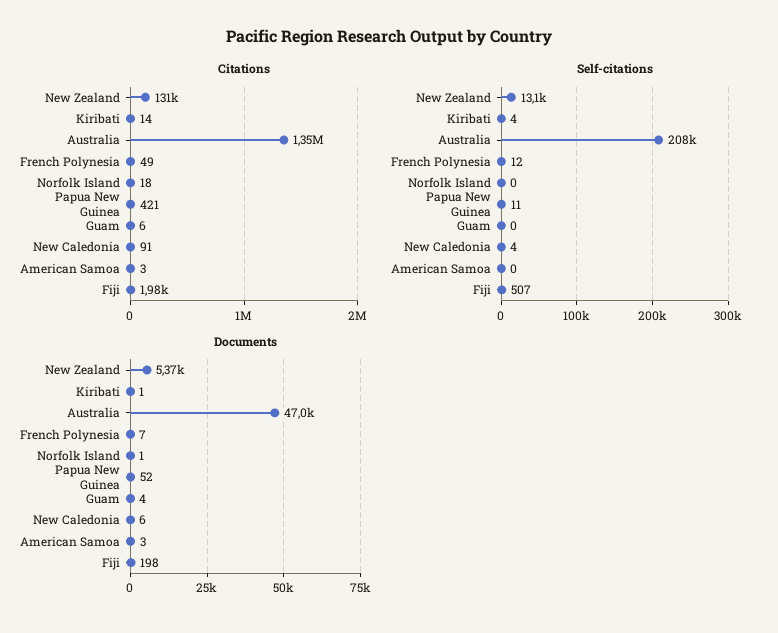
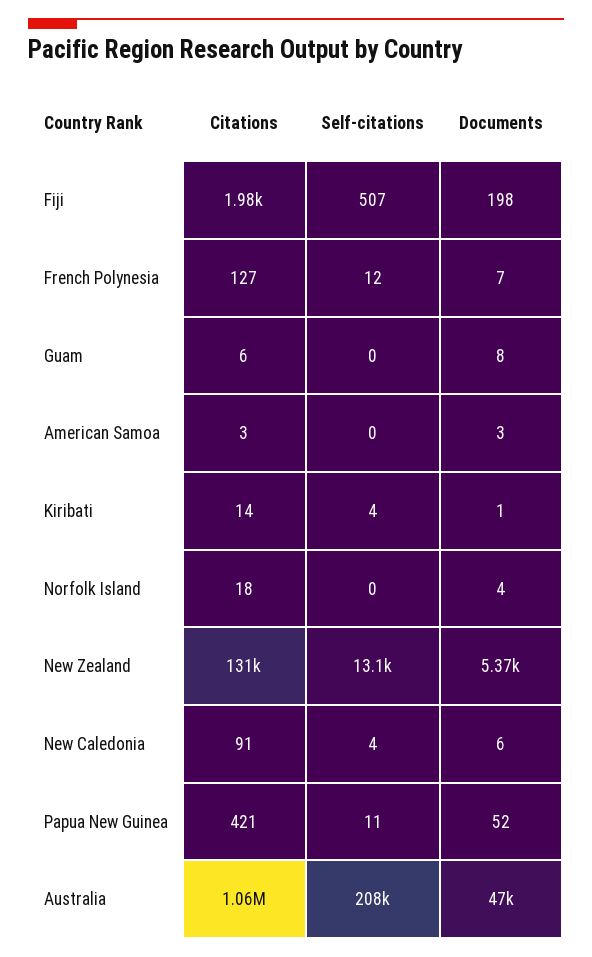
  {
    "Citations": {
      "New Zealand": 131000,
      "Kiribati": 14,
-     "Australia": 1350000,
+     "Australia": 1060000,
-     "French Polynesia": 49,
+     "French Polynesia": 127,
      "Norfolk Island": 18,
      "Papua New Guinea": 421,
      "Guam": 6,
      "New Caledonia": 91,
      "American Samoa": 3,
      "Fiji": 1980
    },
    "Self-citations": {
      "New Zealand": 13100,
      "Kiribati": 4,
      "Australia": 208000,
      "French Polynesia": 12,
      "Norfolk Island": 0,
      "Papua New Guinea": 11,
      "Guam": 0,
      "New Caledonia": 4,
      "American Samoa": 0,
      "Fiji": 507
    },
    "Documents": {
      "New Zealand": 5370,
      "Kiribati": 1,
      "Australia": 47000,
      "French Polynesia": 7,
-     "Norfolk Island": 1,
+     "Norfolk Island": 4,
      "Papua New Guinea": 52,
-     "Guam": 4,
+     "Guam": 8,
      "New Caledonia": 6,
      "American Samoa": 3,
      "Fiji": 198
    }
  }

